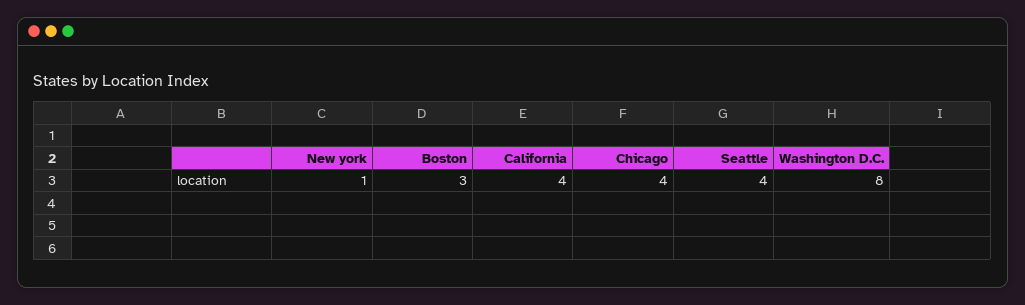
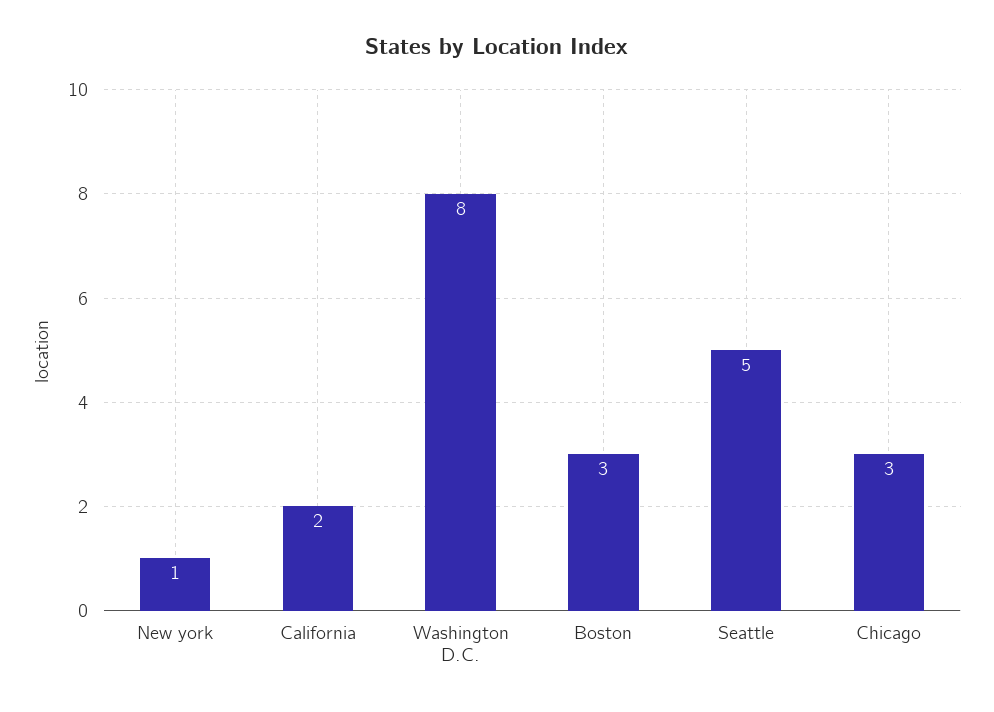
  {
    "New york": 1,
    "Boston": 3,
-   "California": 4,
+   "California": 2,
-   "Chicago": 4,
+   "Chicago": 3,
-   "Seattle": 4,
+   "Seattle": 5,
    "Washington D.C.": 8
  }

